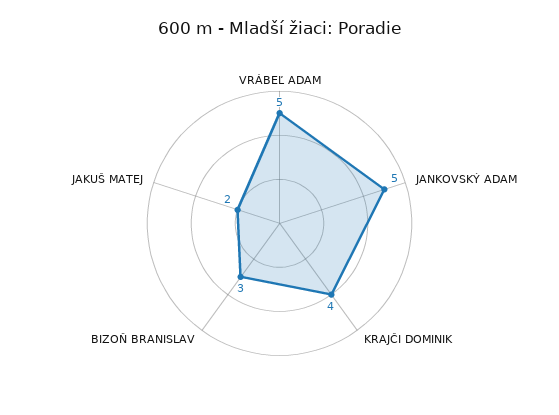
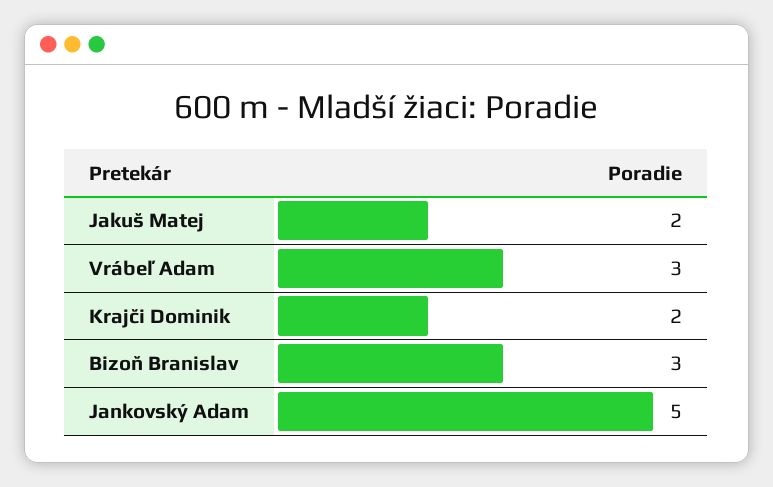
  {
-   "VRÁBEĽ ADAM": 5,
+   "VRÁBEĽ ADAM": 3,
    "JANKOVSKÝ ADAM": 5,
-   "KRAJČI DOMINIK": 4,
+   "KRAJČI DOMINIK": 2,
    "BIZOŇ BRANISLAV": 3,
    "JAKUŠ MATEJ": 2
  }

